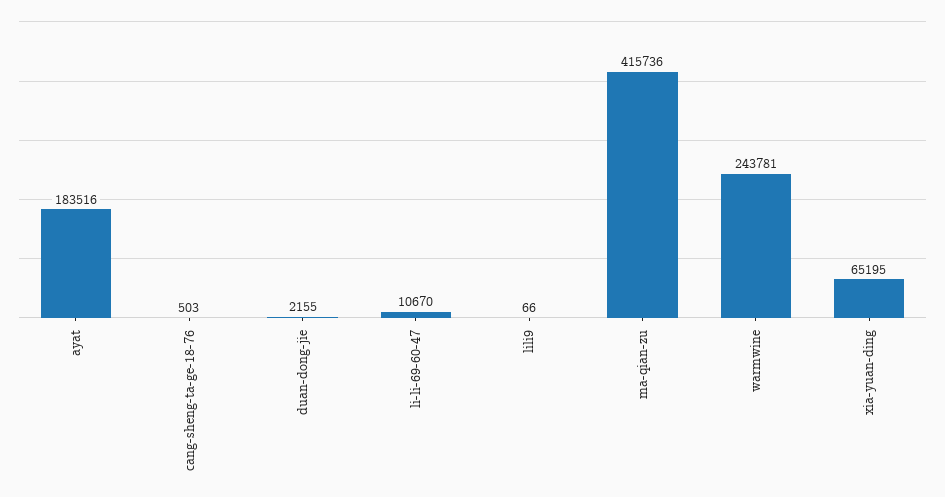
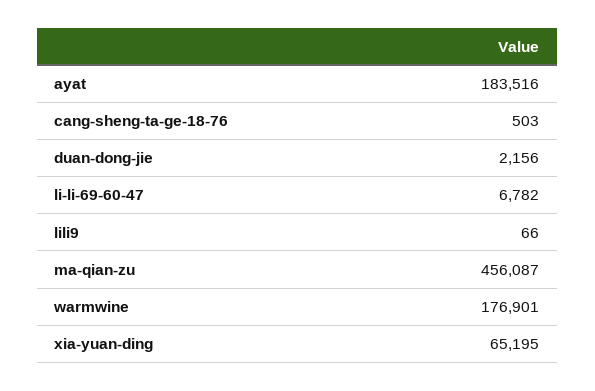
  {
    "ayat": 183516,
    "cang-sheng-ta-ge-18-76": 503,
-   "duan-dong-jie": 2155,
+   "duan-dong-jie": 2156,
-   "li-li-69-60-47": 10670,
+   "li-li-69-60-47": 6782,
    "lili9": 66,
-   "ma-qian-zu": 415736,
+   "ma-qian-zu": 456087,
-   "warmwine": 243781,
+   "warmwine": 176901,
    "xia-yuan-ding": 65195
  }

